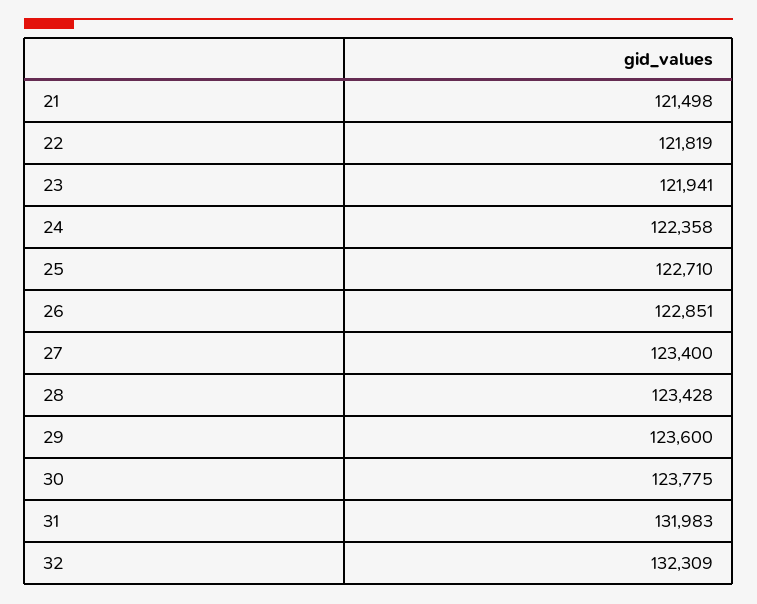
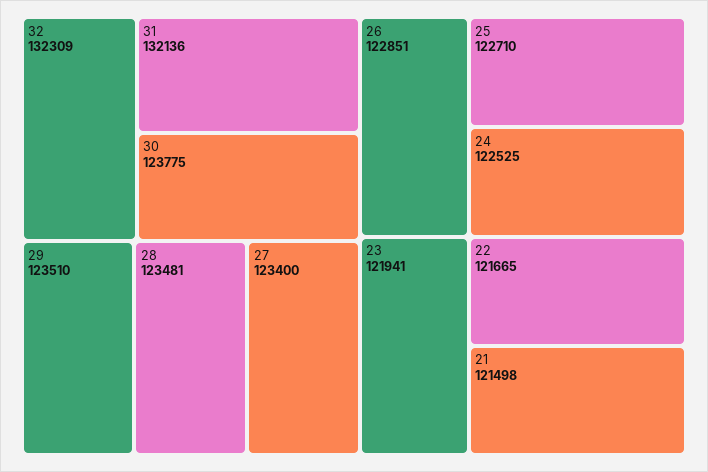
  {
    "21": 121498,
-   "22": 121819,
+   "22": 121665,
    "23": 121941,
-   "24": 122358,
+   "24": 122525,
    "25": 122710,
    "26": 122851,
    "27": 123400,
-   "28": 123428,
+   "28": 123481,
-   "29": 123600,
+   "29": 123510,
    "30": 123775,
-   "31": 131983,
+   "31": 132136,
    "32": 132309
  }

